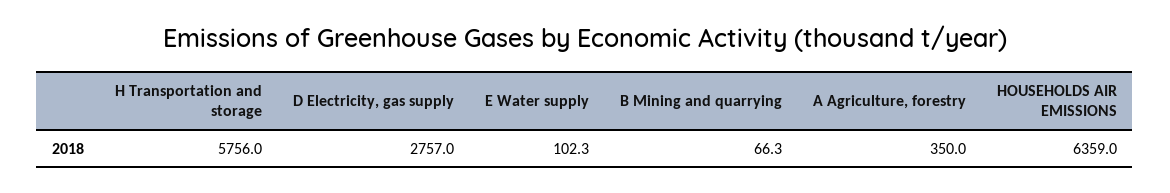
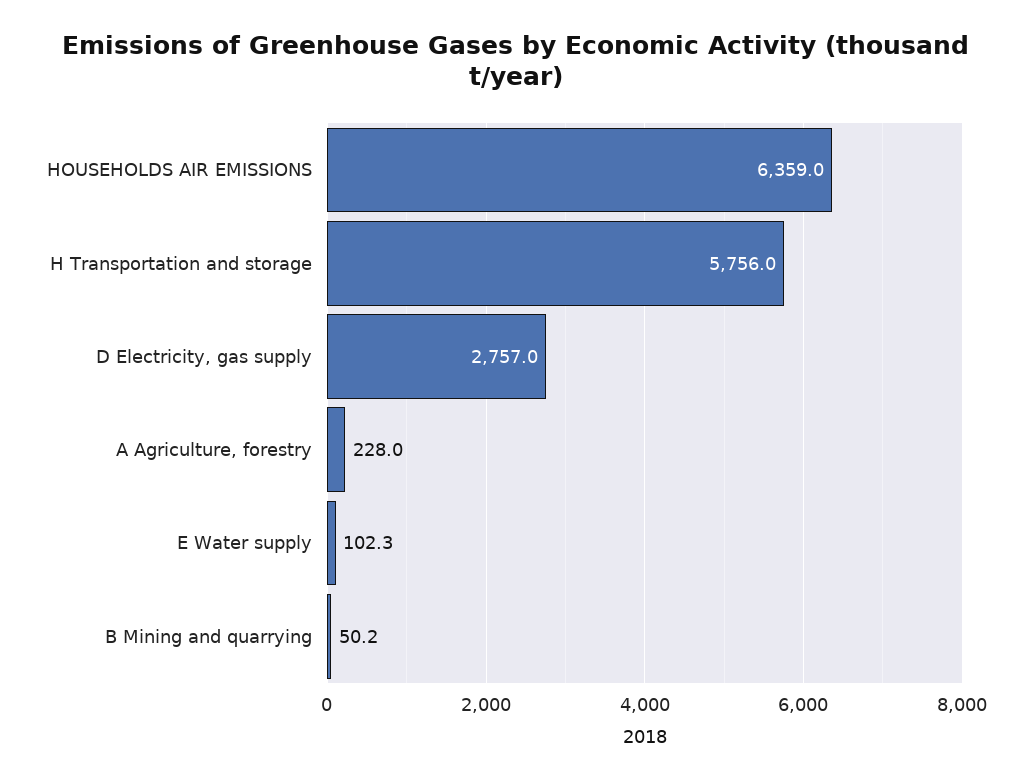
  {
    "H Transportation and storage": 5756,
    "D Electricity, gas supply": 2757,
    "E Water supply": 102.3,
-   "B Mining and quarrying": 66.3,
+   "B Mining and quarrying": 50.2,
-   "A Agriculture, forestry": 350,
+   "A Agriculture, forestry": 228,
    "HOUSEHOLDS AIR EMISSIONS": 6359
  }

